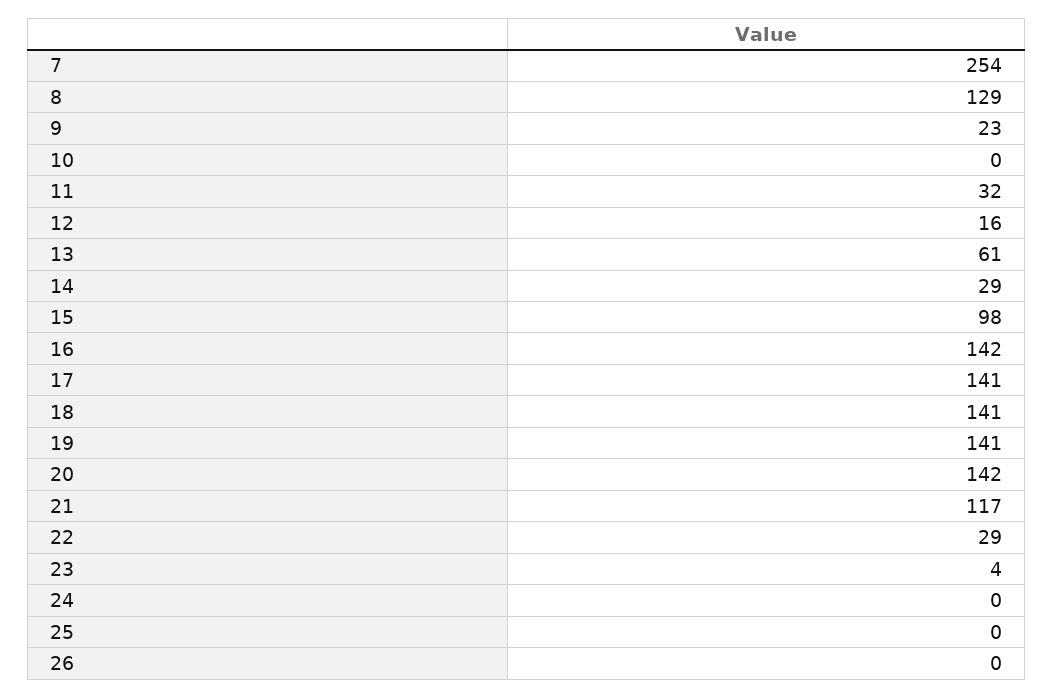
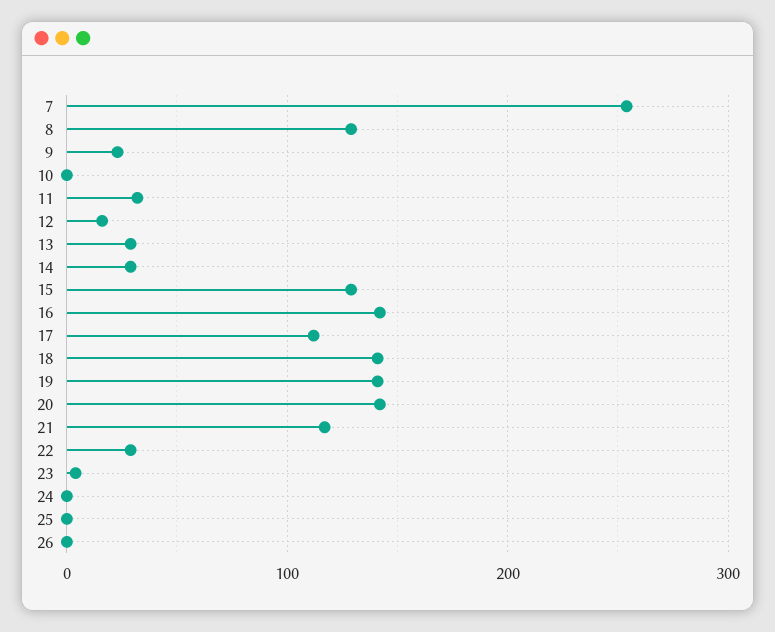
  {
    "7": 254,
    "8": 129,
    "9": 23,
    "10": 0,
    "11": 32,
    "12": 16,
-   "13": 61,
+   "13": 30,
    "14": 29,
-   "15": 98,
+   "15": 130,
    "16": 142,
-   "17": 141,
+   "17": 110,
    "18": 141,
    "19": 141,
    "20": 142,
    "21": 117,
    "22": 29,
    "23": 4,
    "24": 0,
    "25": 0,
    "26": 0
  }

